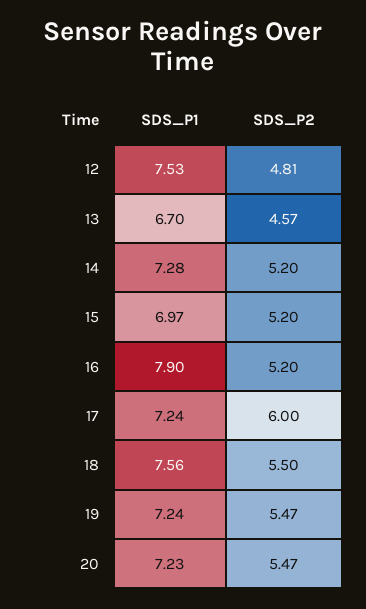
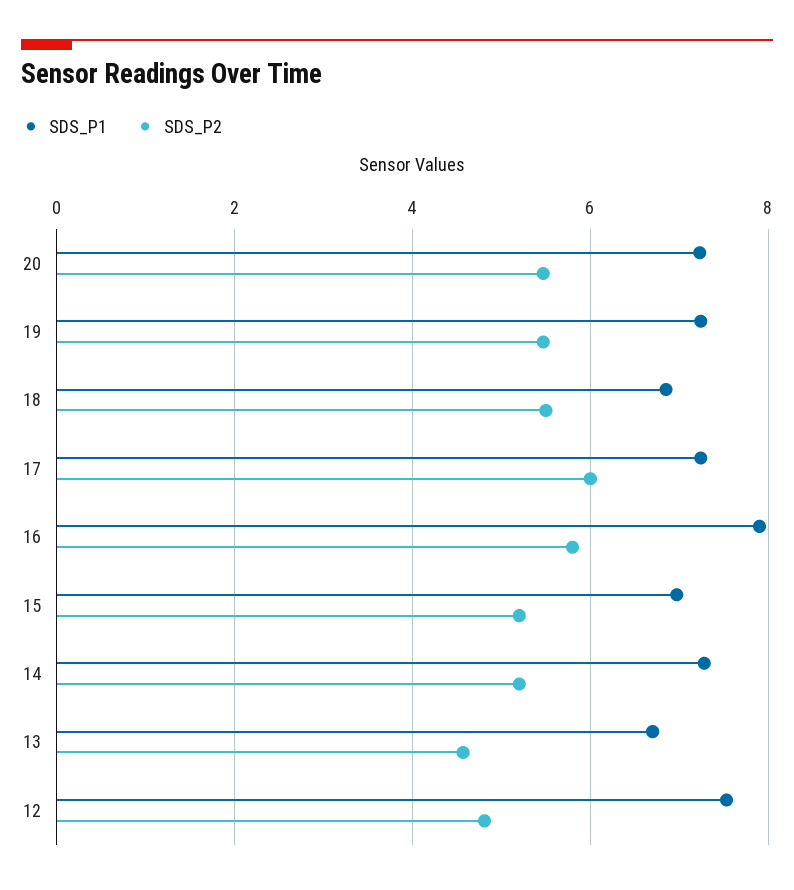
  {
    "SDS_P1": {
      "12": 7.53,
      "13": 6.7,
      "14": 7.28,
      "15": 6.97,
      "16": 7.9,
      "17": 7.24,
-     "18": 7.56,
+     "18": 6.8,
      "19": 7.24,
      "20": 7.23
    },
    "SDS_P2": {
      "12": 4.81,
      "13": 4.57,
      "14": 5.2,
      "15": 5.2,
-     "16": 5.2,
+     "16": 5.8,
      "17": 6,
      "18": 5.5,
      "19": 5.47,
      "20": 5.47
    }
  }

